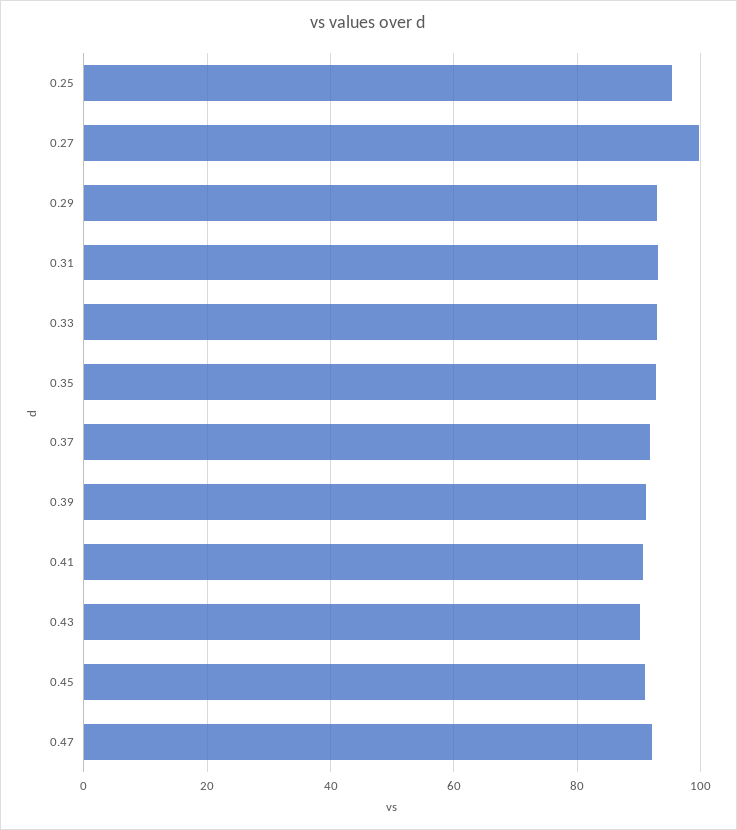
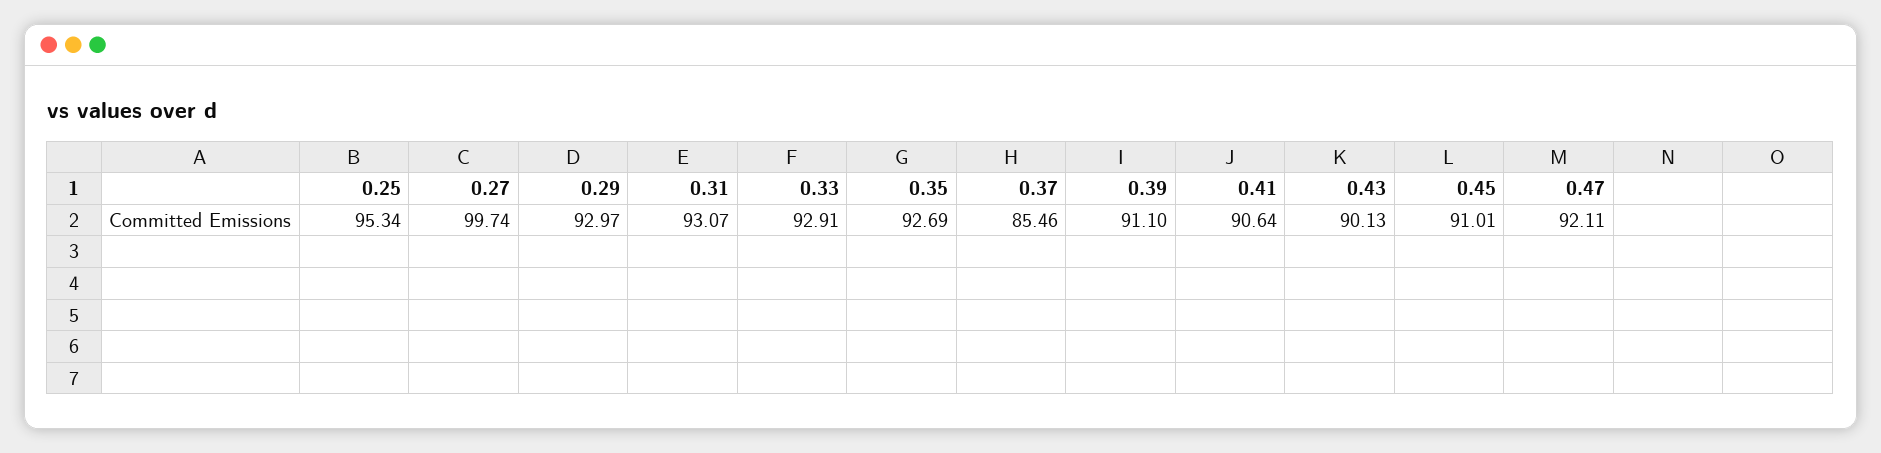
  {
    "0.25": 95.34,
    "0.27": 99.74,
    "0.29": 92.97,
    "0.31": 93.07,
    "0.33": 92.91,
    "0.35": 92.69,
-   "0.37": 92,
+   "0.37": 85.46,
    "0.39": 91.1,
    "0.41": 90.64,
    "0.43": 90.13,
    "0.45": 91.01,
    "0.47": 92.11
  }

